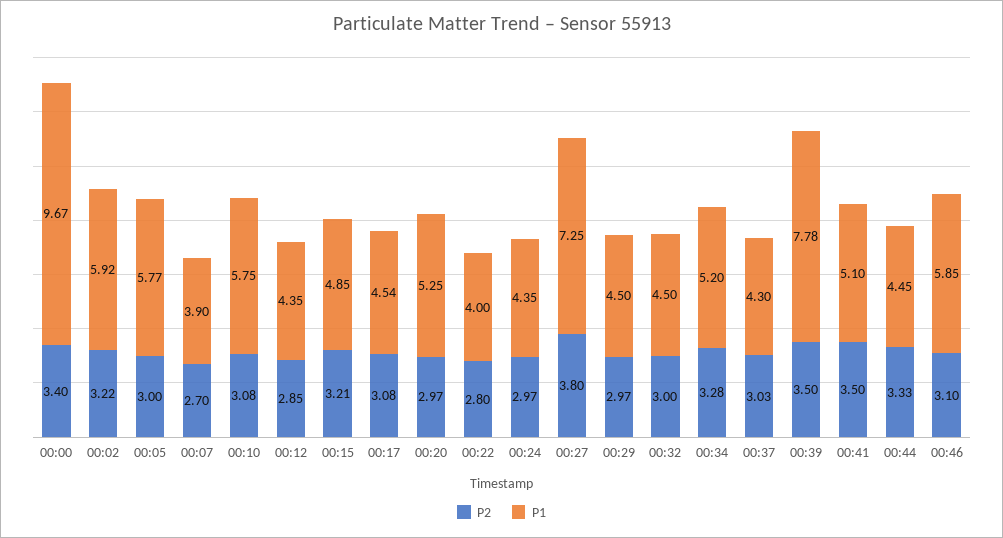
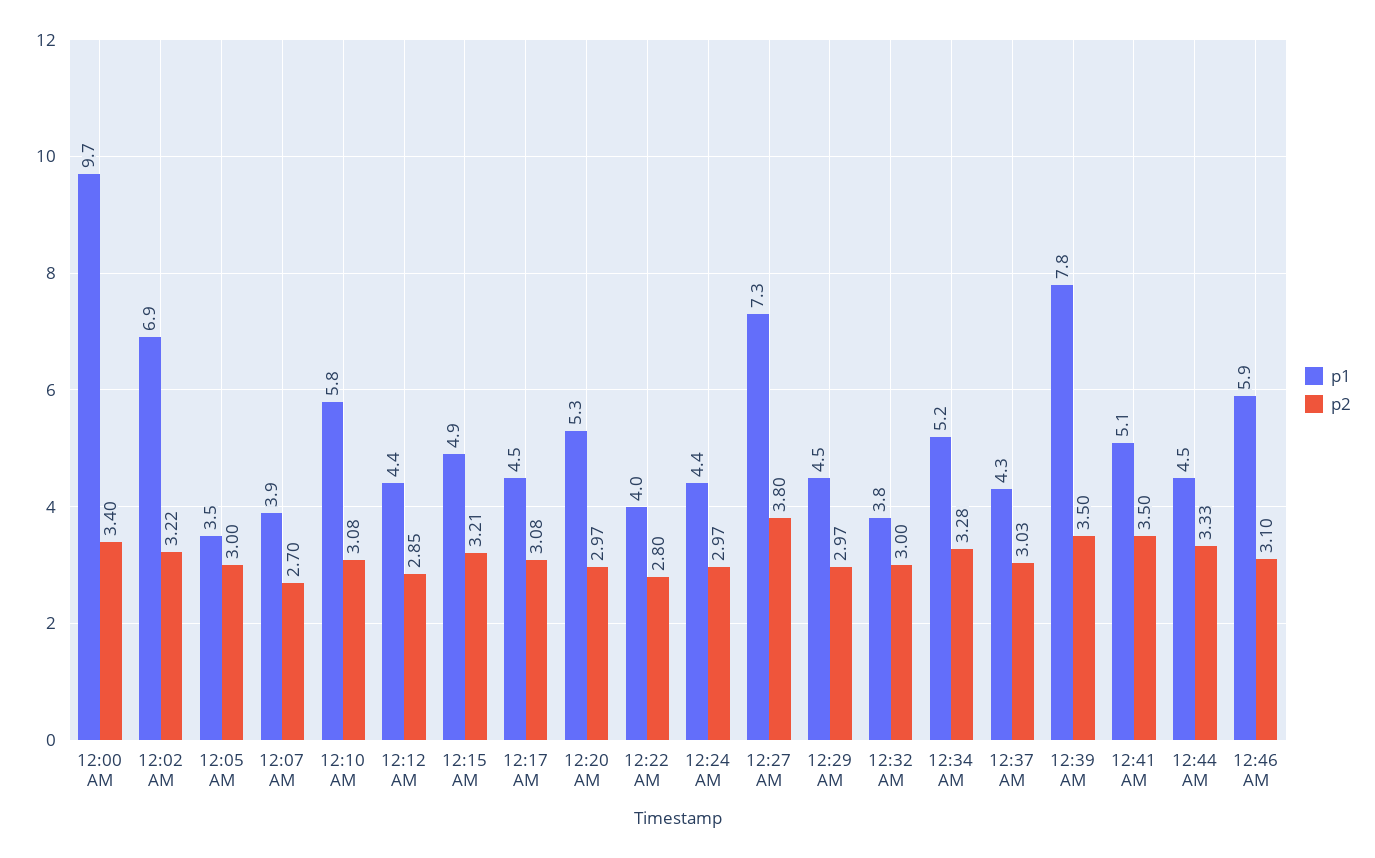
  {
    "P2": {
      "00:00": 3.4,
      "00:02": 3.22,
      "00:05": 3,
      "00:07": 2.7,
      "00:10": 3.08,
      "00:12": 2.85,
      "00:15": 3.21,
      "00:17": 3.08,
      "00:20": 2.97,
      "00:22": 2.8,
      "00:24": 2.97,
      "00:27": 3.8,
      "00:29": 2.97,
      "00:32": 3,
      "00:34": 3.28,
      "00:37": 3.03,
      "00:39": 3.5,
      "00:41": 3.5,
      "00:44": 3.33,
      "00:46": 3.1
    },
    "P1": {
      "00:00": 9.67,
-     "00:02": 5.92,
+     "00:02": 6.9,
-     "00:05": 5.77,
+     "00:05": 3.5,
      "00:07": 3.9,
      "00:10": 5.75,
      "00:12": 4.35,
      "00:15": 4.85,
      "00:17": 4.54,
      "00:20": 5.25,
      "00:22": 4,
      "00:24": 4.35,
      "00:27": 7.25,
      "00:29": 4.5,
-     "00:32": 4.5,
+     "00:32": 3.8,
      "00:34": 5.2,
      "00:37": 4.3,
      "00:39": 7.78,
      "00:41": 5.1,
      "00:44": 4.45,
      "00:46": 5.85
    }
  }

